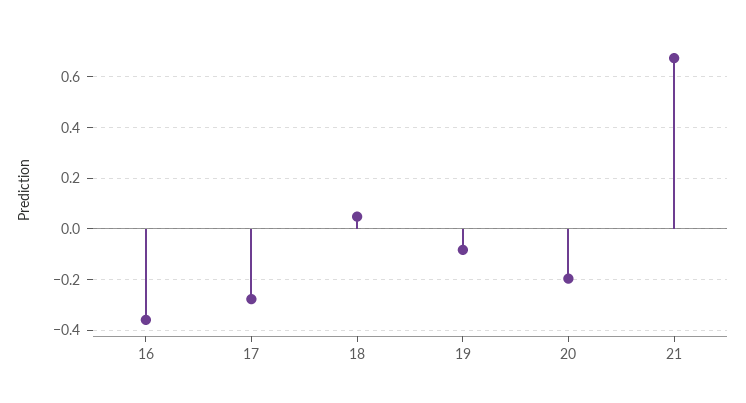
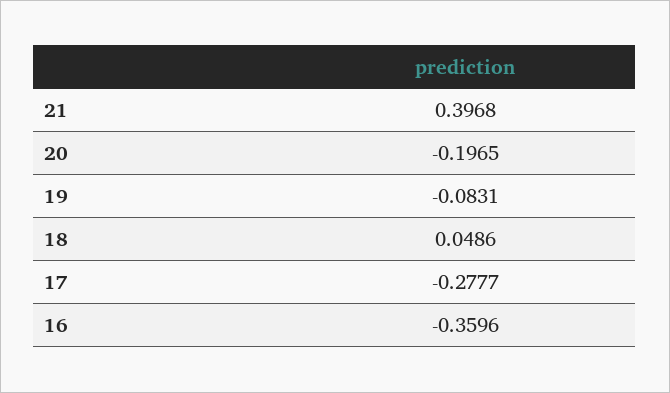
  {
    "16": -0.3596,
    "17": -0.2777,
    "18": 0.0486,
    "19": -0.0831,
    "20": -0.1965,
-   "21": 0.675
+   "21": 0.3968
  }

